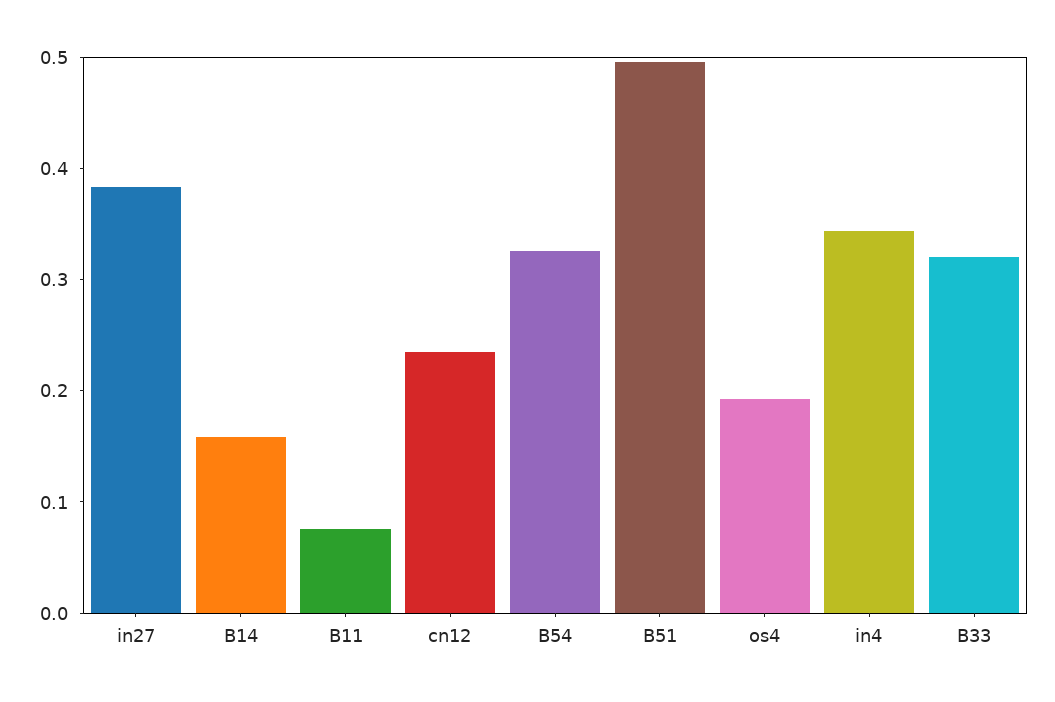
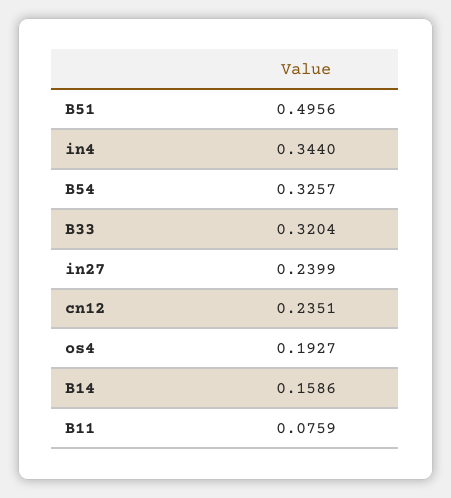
  {
-   "in27": 0.38,
+   "in27": 0.2399,
    "B14": 0.1586,
    "B11": 0.0759,
    "cn12": 0.2351,
    "B54": 0.3257,
    "B51": 0.4956,
    "os4": 0.1927,
    "in4": 0.344,
    "B33": 0.3204
  }

